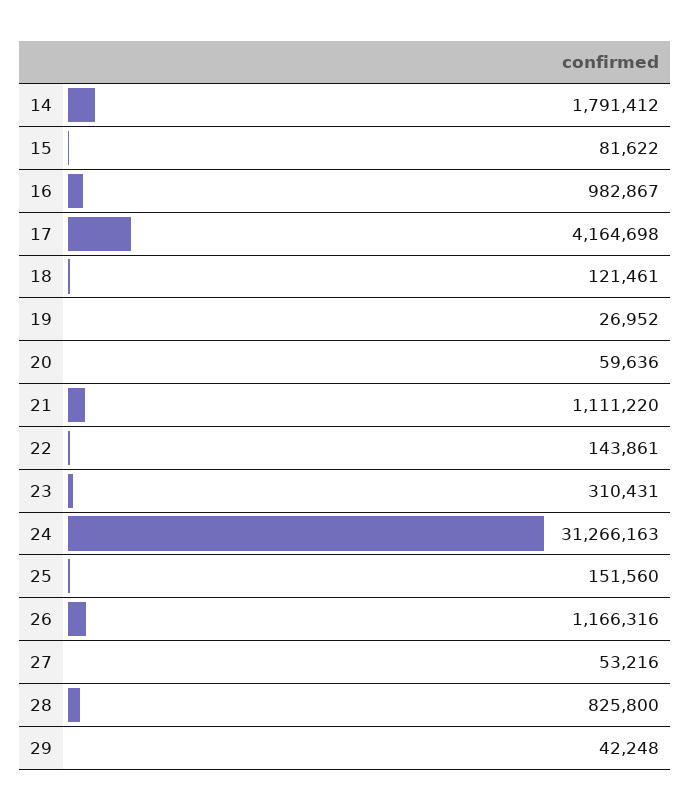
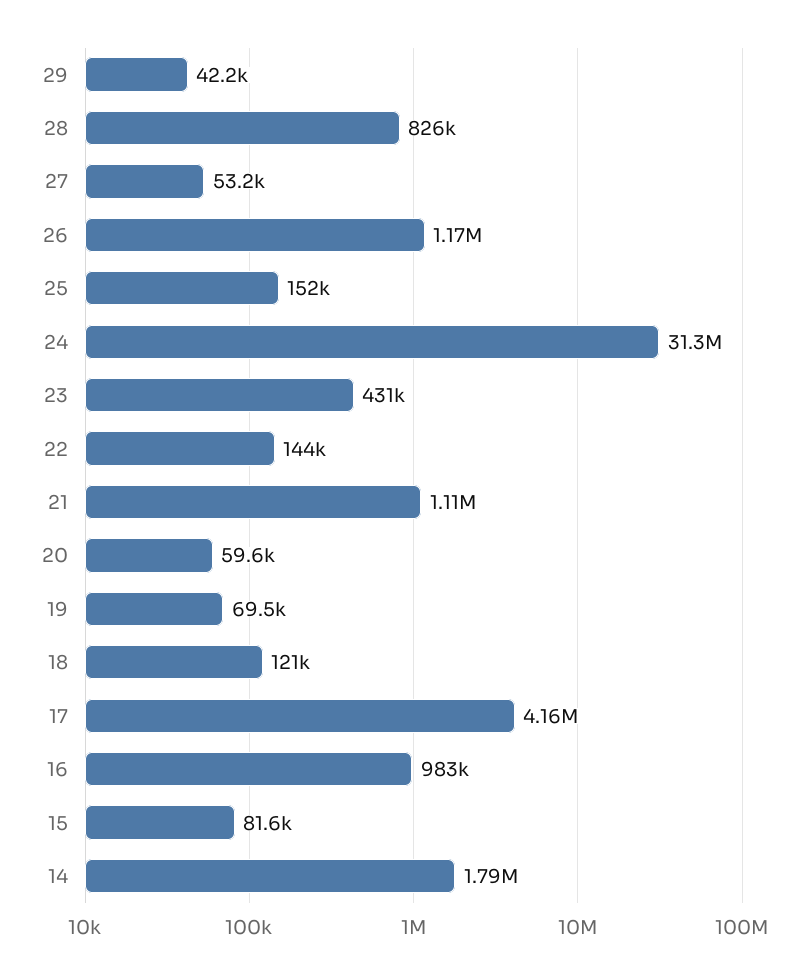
  {
    "14": 1791412,
    "15": 81622,
    "16": 982867,
    "17": 4164698,
    "18": 121461,
-   "19": 26952,
+   "19": 69500,
    "20": 59636,
    "21": 1111220,
    "22": 143861,
-   "23": 310431,
+   "23": 431000,
    "24": 31266163,
    "25": 151560,
    "26": 1166316,
    "27": 53216,
    "28": 825800,
    "29": 42248
  }

